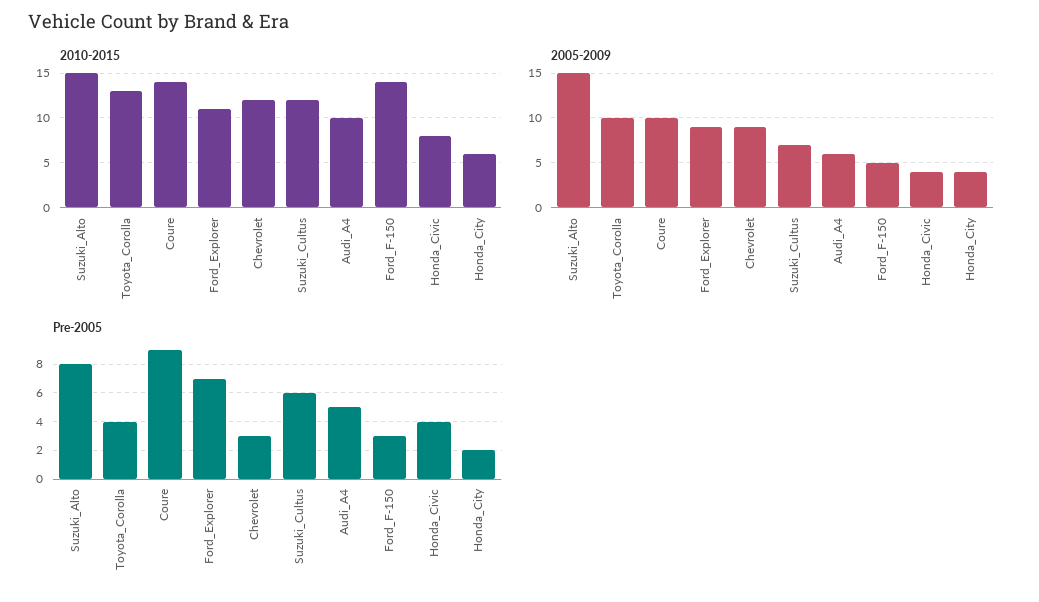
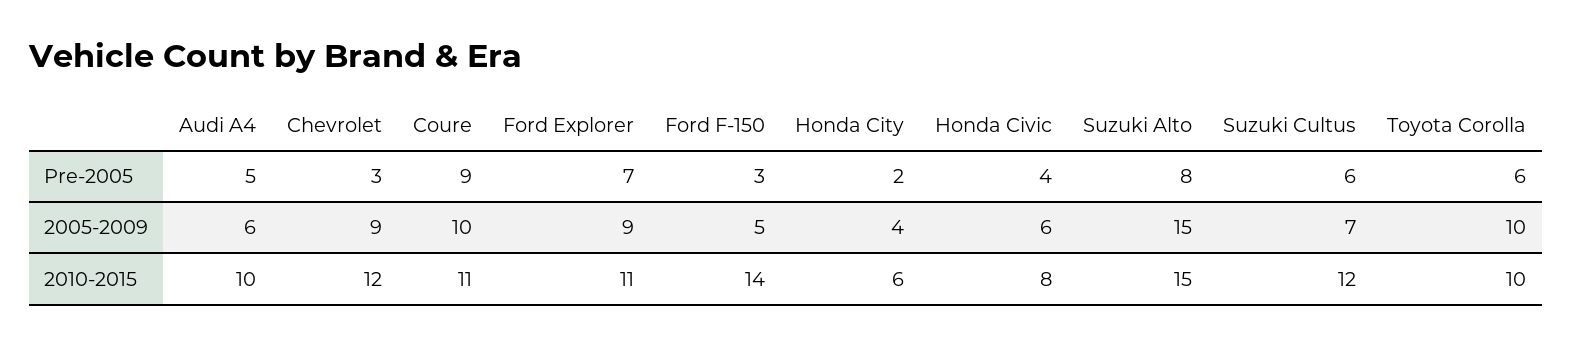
  {
    "2010-2015": {
      "Suzuki_Alto": 15,
-     "Toyota_Corolla": 13,
+     "Toyota_Corolla": 10,
-     "Coure": 14,
+     "Coure": 11,
      "Ford_Explorer": 11,
      "Chevrolet": 12,
      "Suzuki_Cultus": 12,
      "Audi_A4": 10,
      "Ford_F-150": 14,
      "Honda_Civic": 8,
      "Honda_City": 6
    },
    "2005-2009": {
      "Suzuki_Alto": 15,
      "Toyota_Corolla": 10,
      "Coure": 10,
      "Ford_Explorer": 9,
      "Chevrolet": 9,
      "Suzuki_Cultus": 7,
      "Audi_A4": 6,
      "Ford_F-150": 5,
-     "Honda_Civic": 4,
+     "Honda_Civic": 6,
      "Honda_City": 4
    },
    "Pre-2005": {
      "Suzuki_Alto": 8,
-     "Toyota_Corolla": 4,
+     "Toyota_Corolla": 6,
      "Coure": 9,
      "Ford_Explorer": 7,
      "Chevrolet": 3,
      "Suzuki_Cultus": 6,
      "Audi_A4": 5,
      "Ford_F-150": 3,
      "Honda_Civic": 4,
      "Honda_City": 2
    }
  }

